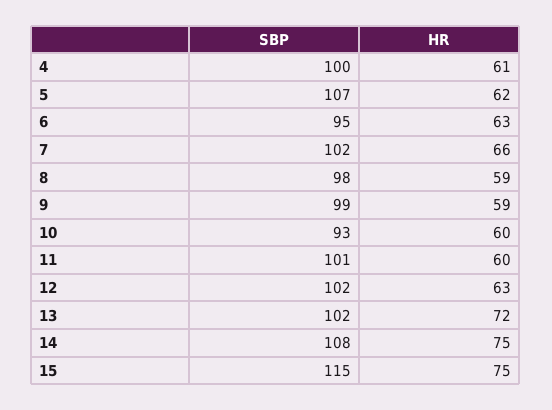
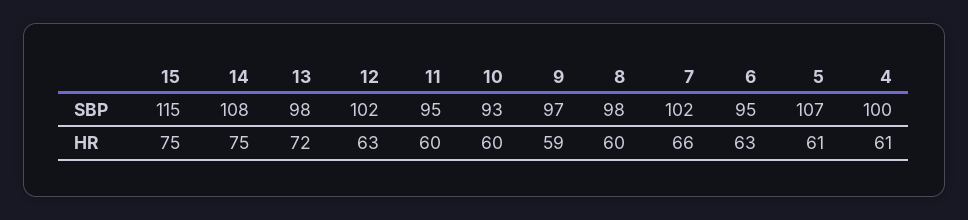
  {
    "SBP": {
      "4": 100,
      "5": 107,
      "6": 95,
      "7": 102,
      "8": 98,
-     "9": 99,
+     "9": 97,
      "10": 93,
-     "11": 101,
+     "11": 95,
      "12": 102,
-     "13": 102,
+     "13": 98,
      "14": 108,
      "15": 115
    },
    "HR": {
      "4": 61,
-     "5": 62,
+     "5": 61,
      "6": 63,
      "7": 66,
-     "8": 59,
+     "8": 60,
      "9": 59,
      "10": 60,
      "11": 60,
      "12": 63,
      "13": 72,
      "14": 75,
      "15": 75
    }
  }

